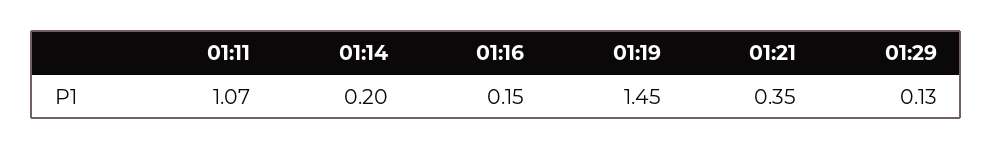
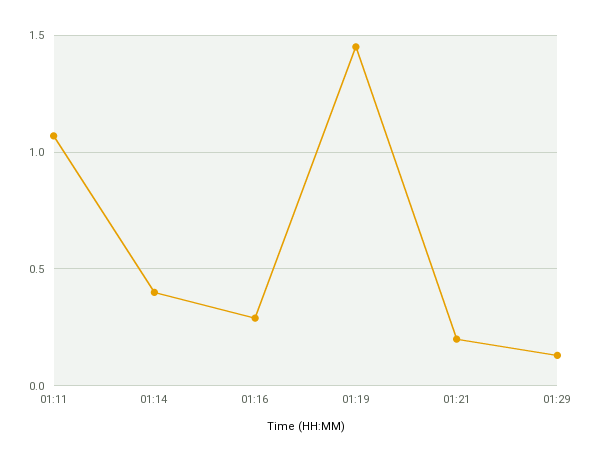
  {
    "01:11": 1.07,
-   "01:14": 0.2,
+   "01:14": 0.4,
-   "01:16": 0.15,
+   "01:16": 0.3,
    "01:19": 1.45,
-   "01:21": 0.35,
+   "01:21": 0.2,
    "01:29": 0.13
  }

